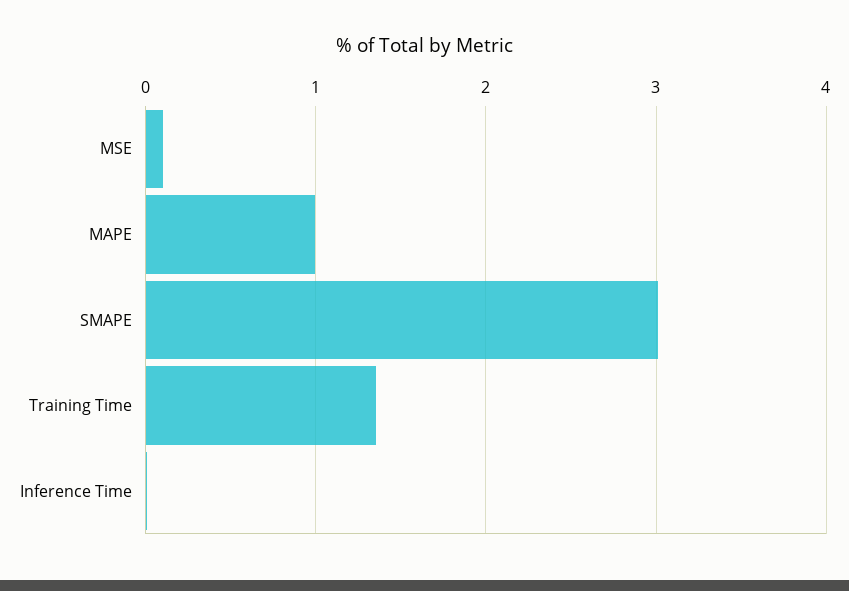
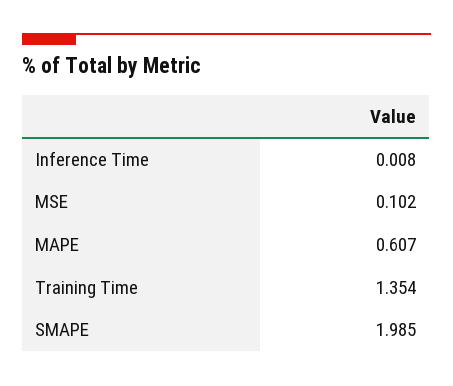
  {
    "MSE": 0.102,
-   "MAPE": 1,
+   "MAPE": 0.607,
-   "SMAPE": 3,
+   "SMAPE": 1.985,
    "Training Time": 1.354,
    "Inference Time": 0.008
  }

